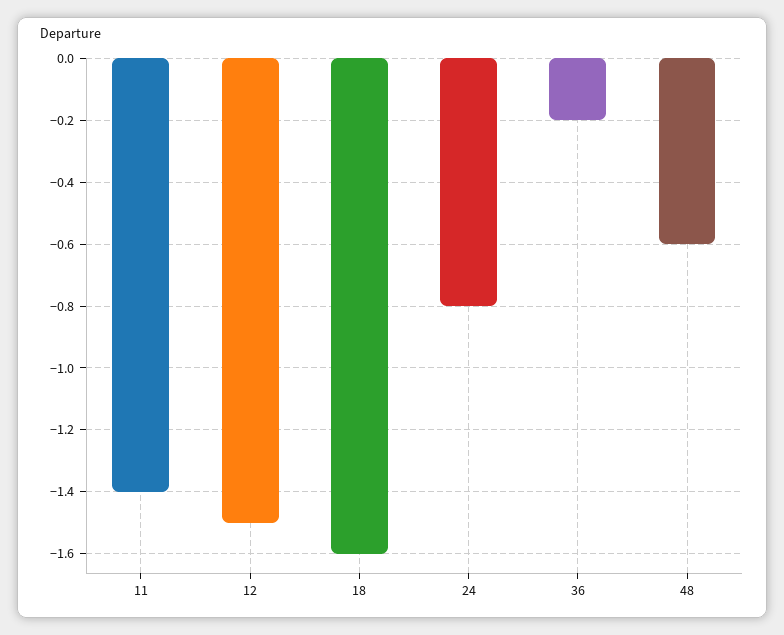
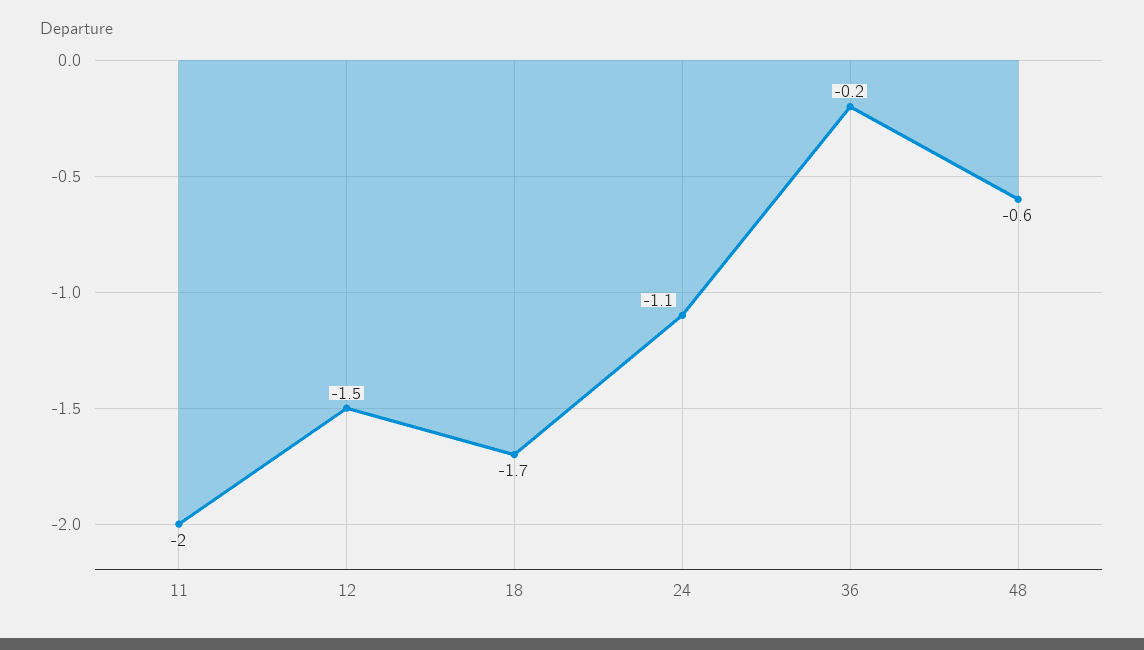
  {
-   "11": -1.4,
+   "11": -2,
    "12": -1.5,
-   "18": -1.6,
+   "18": -1.7,
-   "24": -0.8,
+   "24": -1.1,
    "36": -0.2,
    "48": -0.6
  }

